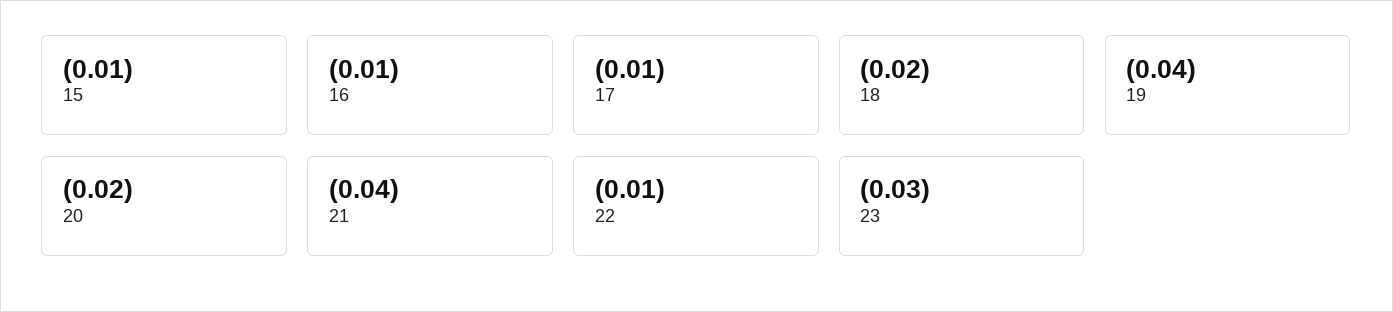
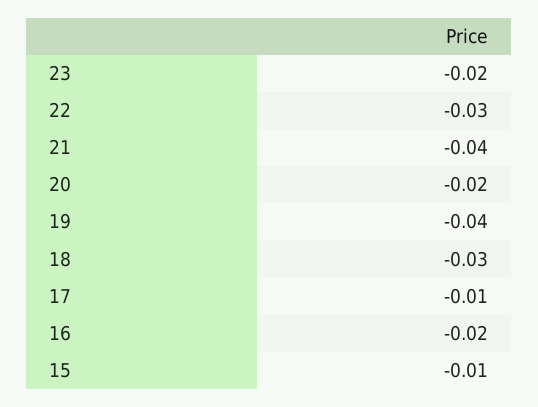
  {
    "15": -0.01,
-   "16": -0.01,
+   "16": -0.02,
    "17": -0.01,
-   "18": -0.02,
+   "18": -0.03,
    "19": -0.04,
    "20": -0.02,
    "21": -0.04,
-   "22": -0.01,
+   "22": -0.03,
-   "23": -0.03
+   "23": -0.02
  }

